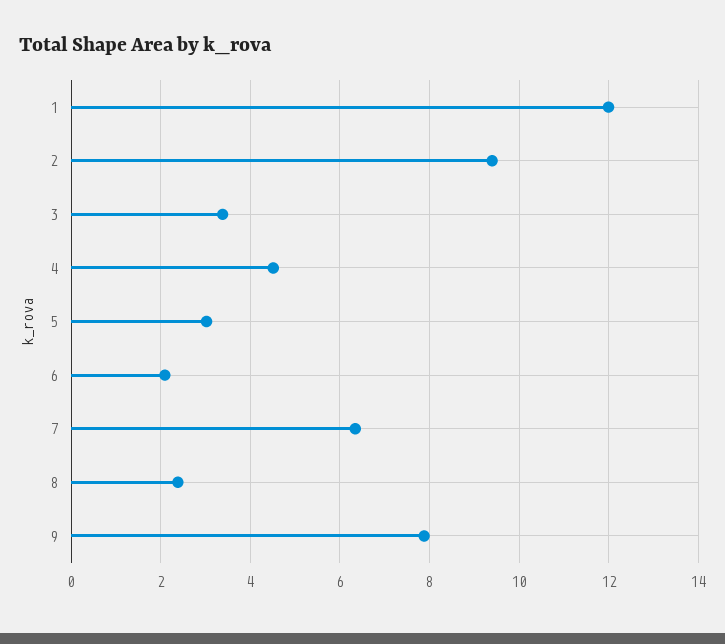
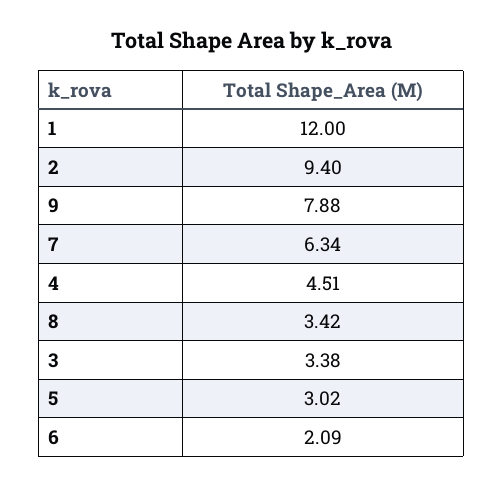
  {
    "1": 12,
    "2": 9.4,
    "3": 3.38,
    "4": 4.51,
    "5": 3.02,
    "6": 2.09,
    "7": 6.34,
-   "8": 2.4,
+   "8": 3.42,
    "9": 7.88
  }

